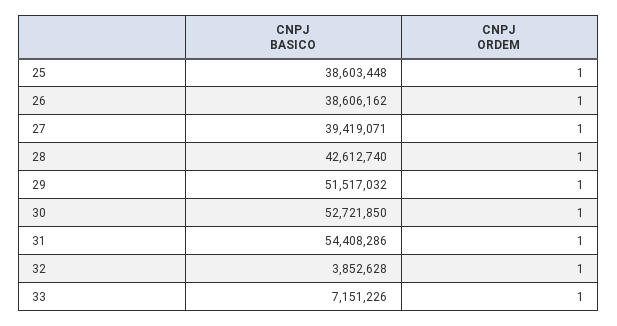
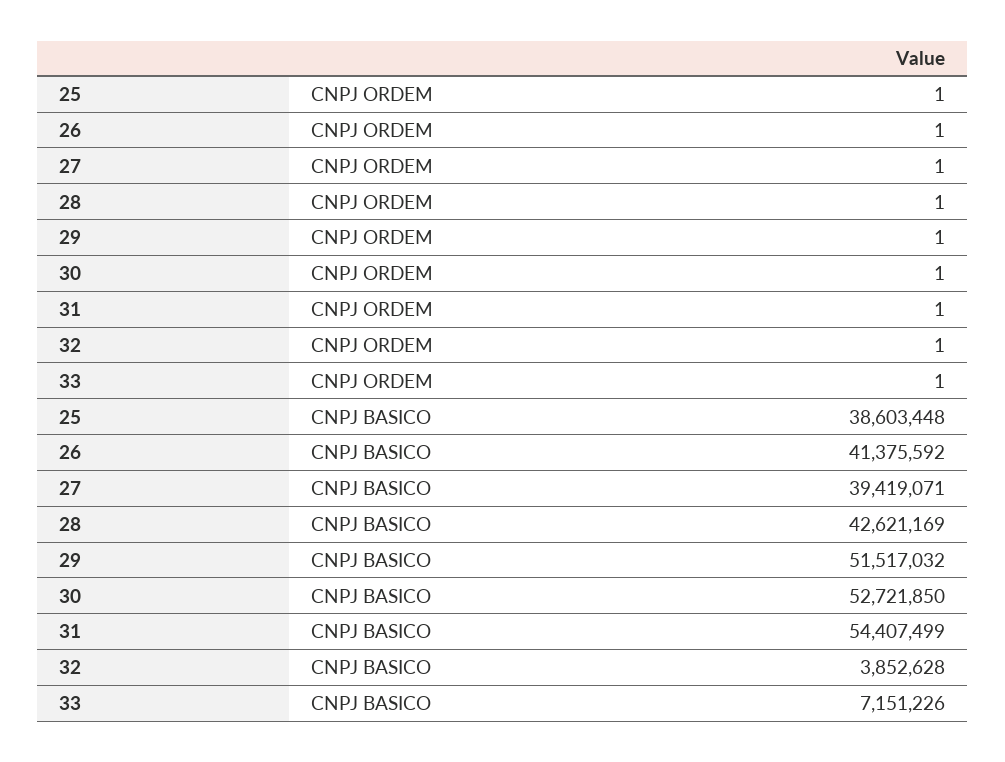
  {
    "CNPJ BASICO": {
      "25": 38603448,
-     "26": 38606162,
+     "26": 41375592,
      "27": 39419071,
-     "28": 42612740,
+     "28": 42621169,
      "29": 51517032,
      "30": 52721850,
-     "31": 54408286,
+     "31": 54407499,
      "32": 3852628,
      "33": 7151226
    },
    "CNPJ ORDEM": {
      "25": 1,
      "26": 1,
      "27": 1,
      "28": 1,
      "29": 1,
      "30": 1,
      "31": 1,
      "32": 1,
      "33": 1
    }
  }

